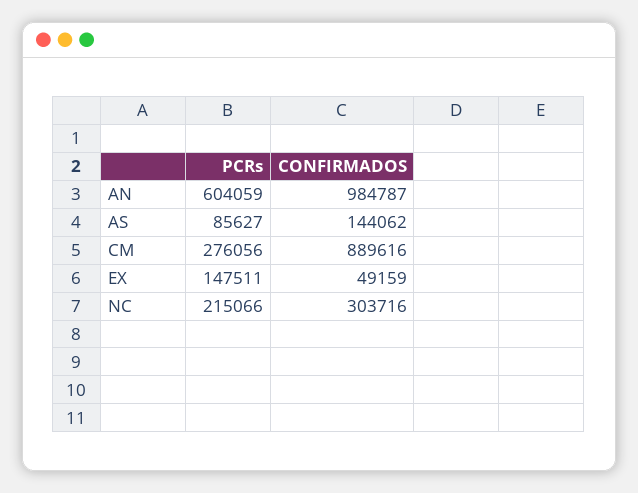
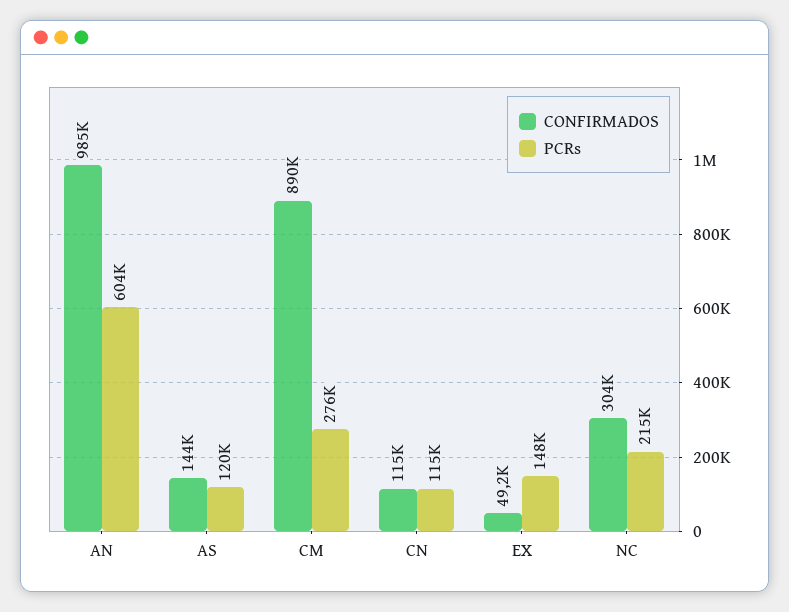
  {
    "PCRs": {
      "AN": 604059,
-     "AS": 85627,
+     "AS": 120000,
      "CM": 276056,
      "EX": 147511,
-     "NC": 215066
+     "NC": 215066,
+     "CN": 115000
    },
    "CONFIRMADOS": {
      "AN": 984787,
      "AS": 144062,
      "CM": 889616,
      "EX": 49159,
-     "NC": 303716
+     "NC": 303716,
+     "CN": 115000
    }
  }

